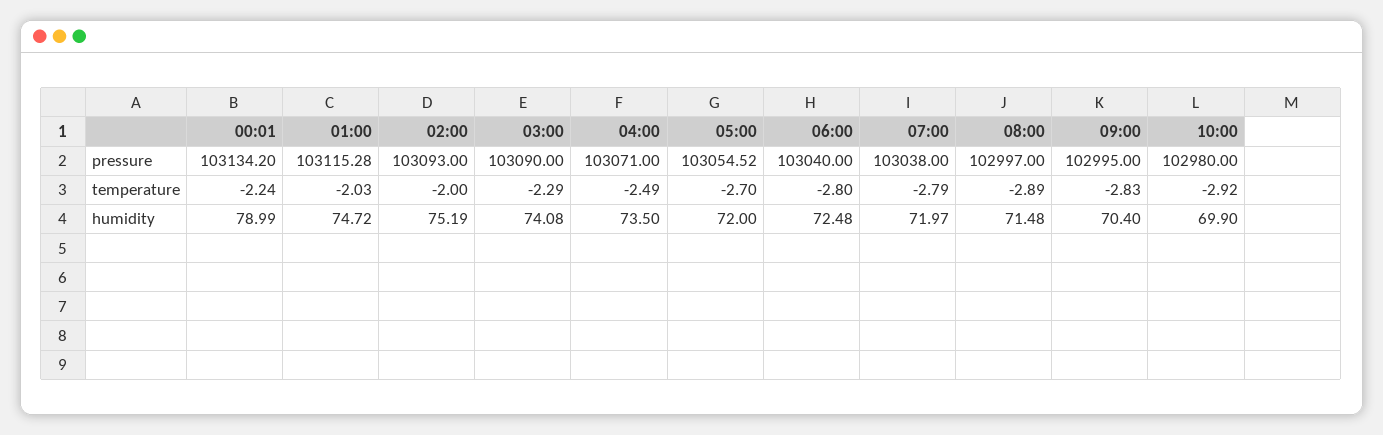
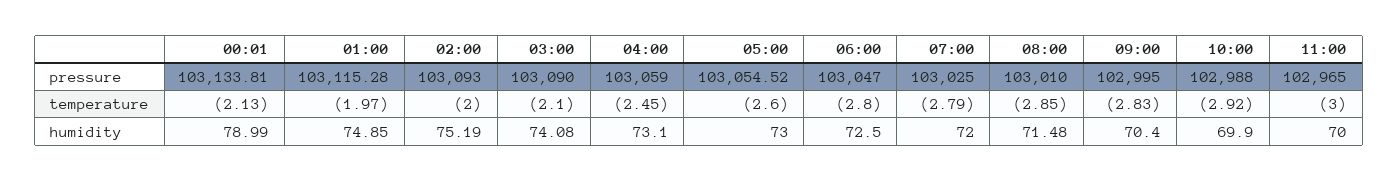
  {
    "00:01": {
-     "pressure": 103134.2,
+     "pressure": 103133.81,
-     "temperature": -2.24,
+     "temperature": -2.13,
      "humidity": 78.99
    },
    "01:00": {
      "pressure": 103115.28,
-     "temperature": -2.03,
+     "temperature": -1.97,
-     "humidity": 74.72
+     "humidity": 74.85
    },
    "02:00": {
      "pressure": 103093,
      "temperature": -2,
      "humidity": 75.19
    },
    "03:00": {
      "pressure": 103090,
-     "temperature": -2.29,
+     "temperature": -2.1,
      "humidity": 74.08
    },
    "04:00": {
-     "pressure": 103071,
+     "pressure": 103059,
-     "temperature": -2.49,
+     "temperature": -2.45,
-     "humidity": 73.5
+     "humidity": 73.1
    },
    "05:00": {
      "pressure": 103054.52,
-     "temperature": -2.7,
+     "temperature": -2.6,
-     "humidity": 72
+     "humidity": 73
    },
    "06:00": {
-     "pressure": 103040,
+     "pressure": 103047,
      "temperature": -2.8,
-     "humidity": 72.48
+     "humidity": 72.5
    },
    "07:00": {
-     "pressure": 103038,
+     "pressure": 103025,
      "temperature": -2.79,
-     "humidity": 71.97
+     "humidity": 72
    },
    "08:00": {
-     "pressure": 102997,
+     "pressure": 103010,
-     "temperature": -2.89,
+     "temperature": -2.85,
      "humidity": 71.48
    },
    "09:00": {
      "pressure": 102995,
      "temperature": -2.83,
      "humidity": 70.4
    },
    "10:00": {
-     "pressure": 102980,
+     "pressure": 102988,
      "temperature": -2.92,
      "humidity": 69.9
-   }
+   },
+   "11:00": {
+     "pressure": 102965,
+     "temperature": -3,
+     "humidity": 70
+   }
  }

